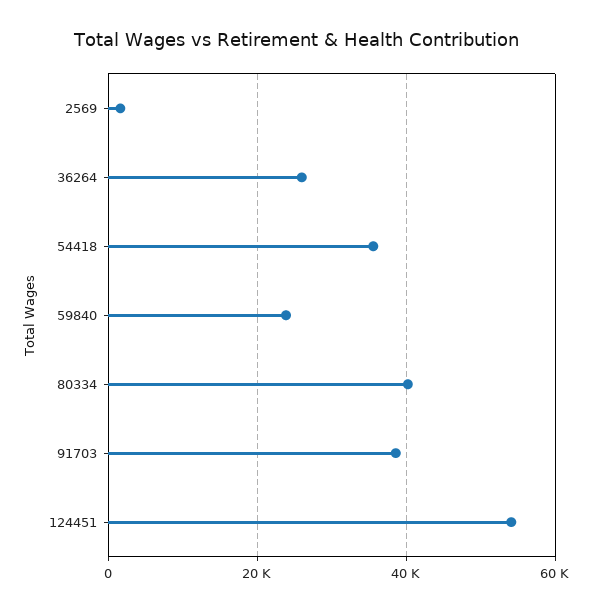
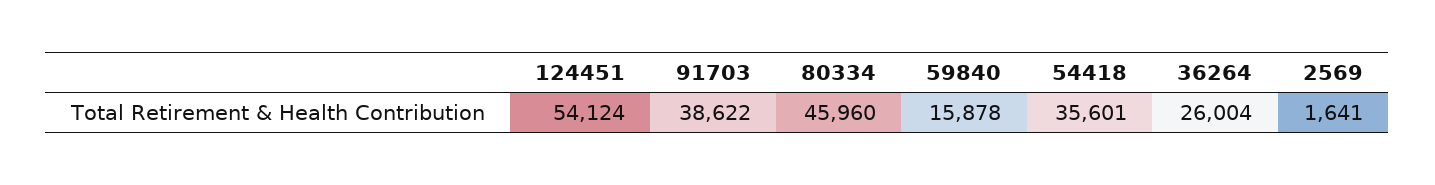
  {
    "2569": 1641,
    "36264": 26004,
    "54418": 35601,
-   "59840": 24000,
+   "59840": 15878,
-   "80334": 40000,
+   "80334": 45960,
    "91703": 38622,
    "124451": 54124
  }

